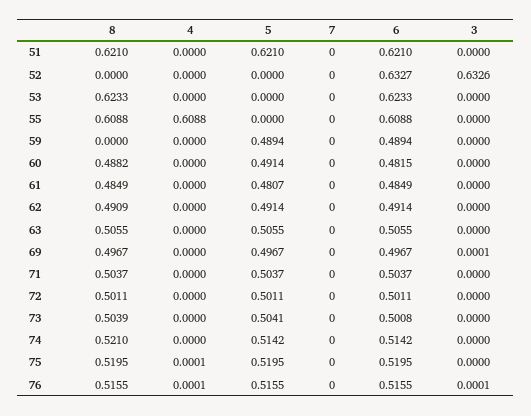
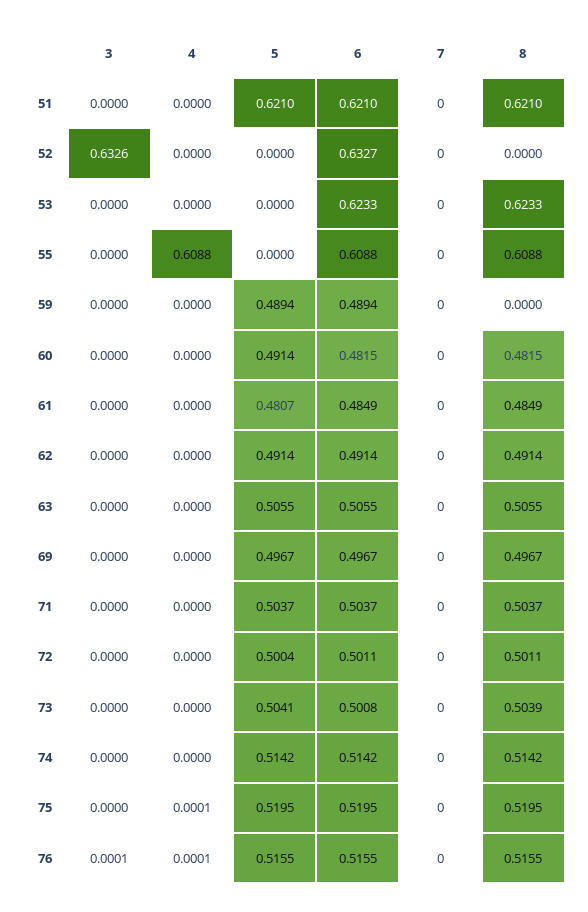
  {
    "8": {
      "51": 0.621,
      "52": 0,
      "53": 0.6233,
      "55": 0.6088,
      "59": 0,
-     "60": 0.4882,
+     "60": 0.4815,
      "61": 0.4849,
-     "62": 0.4909,
+     "62": 0.4914,
      "63": 0.5055,
      "69": 0.4967,
      "71": 0.5037,
      "72": 0.5011,
      "73": 0.5039,
-     "74": 0.521,
+     "74": 0.5142,
      "75": 0.5195,
      "76": 0.5155
    },
    "4": {
      "51": 0,
      "52": 0,
      "53": 0,
      "55": 0.6088,
      "59": 0,
      "60": 0,
      "61": 0,
      "62": 0,
      "63": 0,
      "69": 0,
      "71": 0,
      "72": 0,
      "73": 0,
      "74": 0,
      "75": 0.0001,
      "76": 0.0001
    },
    "5": {
      "51": 0.621,
      "52": 0,
      "53": 0,
      "55": 0,
      "59": 0.4894,
      "60": 0.4914,
      "61": 0.4807,
      "62": 0.4914,
      "63": 0.5055,
      "69": 0.4967,
      "71": 0.5037,
-     "72": 0.5011,
+     "72": 0.5004,
      "73": 0.5041,
      "74": 0.5142,
      "75": 0.5195,
      "76": 0.5155
    },
    "7": {
      "51": 0,
      "52": 0,
      "53": 0,
      "55": 0,
      "59": 0,
      "60": 0,
      "61": 0,
      "62": 0,
      "63": 0,
      "69": 0,
      "71": 0,
      "72": 0,
      "73": 0,
      "74": 0,
      "75": 0,
      "76": 0
    },
    "6": {
      "51": 0.621,
      "52": 0.6327,
      "53": 0.6233,
      "55": 0.6088,
      "59": 0.4894,
      "60": 0.4815,
      "61": 0.4849,
      "62": 0.4914,
      "63": 0.5055,
      "69": 0.4967,
      "71": 0.5037,
      "72": 0.5011,
      "73": 0.5008,
      "74": 0.5142,
      "75": 0.5195,
      "76": 0.5155
    },
    "3": {
      "51": 0,
      "52": 0.6326,
      "53": 0,
      "55": 0,
      "59": 0,
      "60": 0,
      "61": 0,
      "62": 0,
      "63": 0,
-     "69": 0.0001,
+     "69": 0,
      "71": 0,
      "72": 0,
      "73": 0,
      "74": 0,
      "75": 0,
      "76": 0.0001
    }
  }

